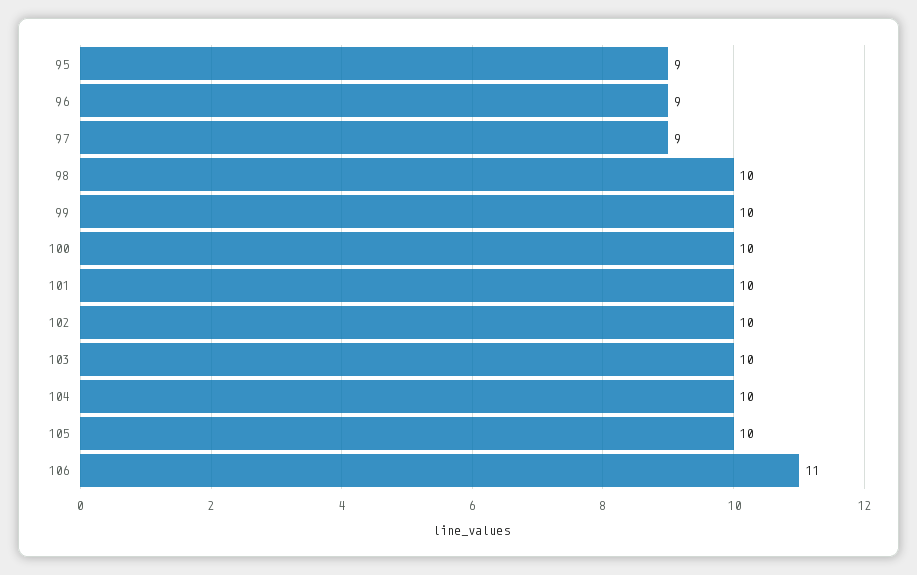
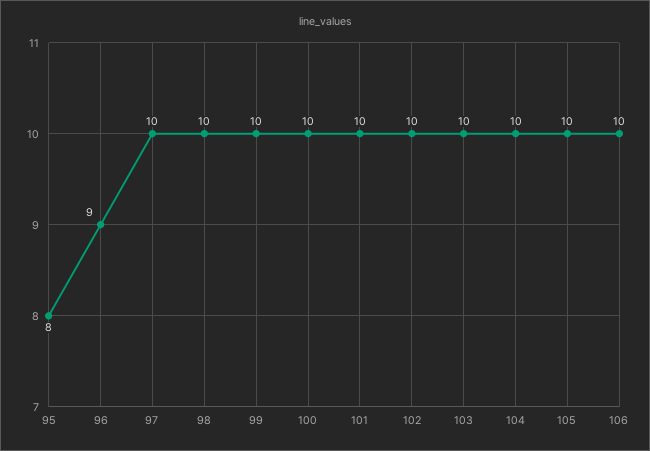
  {
-   "95": 9,
+   "95": 8,
    "96": 9,
-   "97": 9,
+   "97": 10,
    "98": 10,
    "99": 10,
    "100": 10,
    "101": 10,
    "102": 10,
    "103": 10,
    "104": 10,
    "105": 10,
-   "106": 11
+   "106": 10
  }

